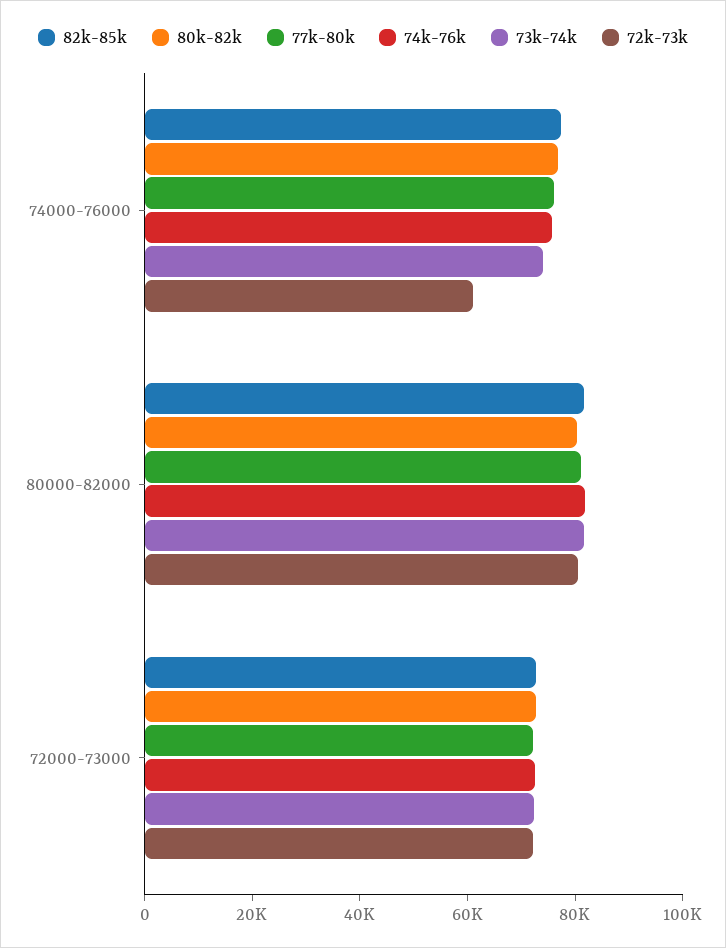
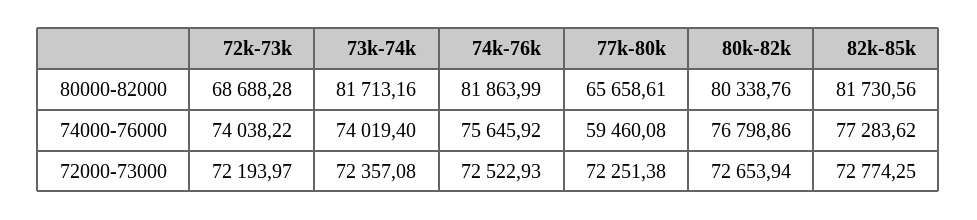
  {
    "82k-85k": {
      "74000-76000": 77283.62,
      "80000-82000": 81730.56,
      "72000-73000": 72774.25
    },
    "80k-82k": {
      "74000-76000": 76798.86,
      "80000-82000": 80338.76,
      "72000-73000": 72653.94
    },
    "77k-80k": {
-     "74000-76000": 75000,
+     "74000-76000": 59460.08,
-     "80000-82000": 80000,
+     "80000-82000": 65658.61,
      "72000-73000": 72251.38
    },
    "74k-76k": {
      "74000-76000": 75645.92,
      "80000-82000": 81863.99,
      "72000-73000": 72522.93
    },
    "73k-74k": {
      "74000-76000": 74019.4,
      "80000-82000": 81713.16,
      "72000-73000": 72357.08
    },
    "72k-73k": {
-     "74000-76000": 60000,
+     "74000-76000": 74038.22,
-     "80000-82000": 80000,
+     "80000-82000": 68688.28,
      "72000-73000": 72193.97
    }
  }

